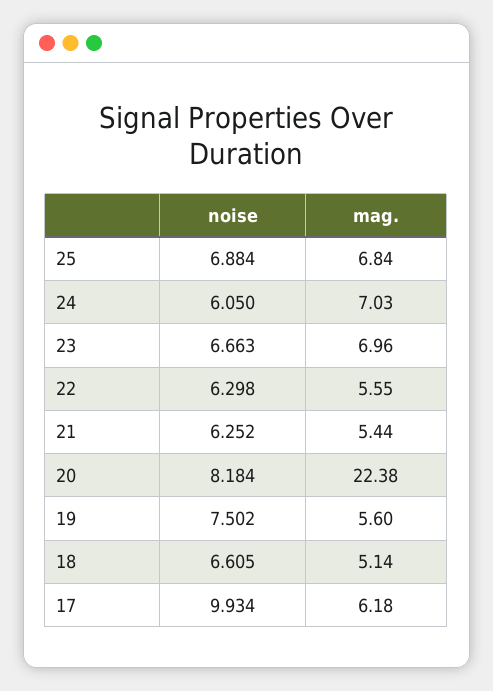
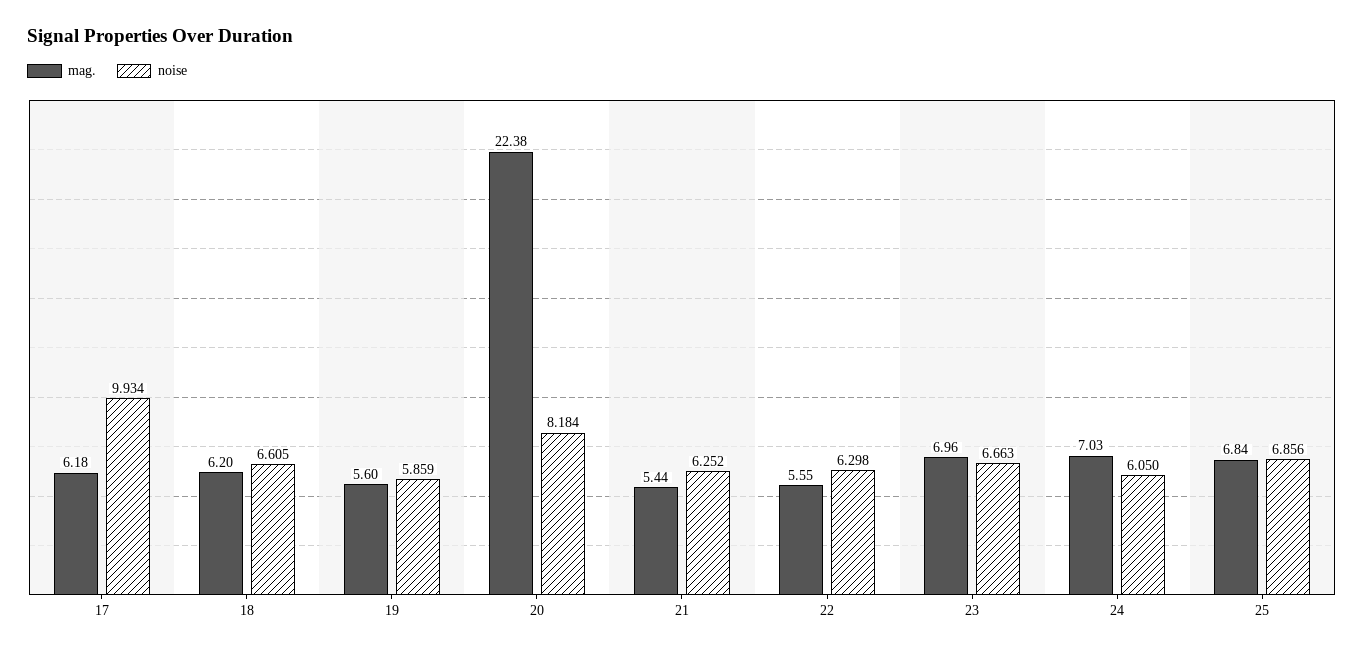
  {
    "noise": {
-     "25": 6.884,
+     "25": 6.856,
      "24": 6.05,
      "23": 6.663,
      "22": 6.298,
      "21": 6.252,
      "20": 8.184,
-     "19": 7.502,
+     "19": 5.859,
      "18": 6.605,
      "17": 9.934
    },
    "mag.": {
      "25": 6.84,
      "24": 7.03,
      "23": 6.96,
      "22": 5.55,
      "21": 5.44,
      "20": 22.38,
      "19": 5.6,
-     "18": 5.14,
+     "18": 6.2,
      "17": 6.18
    }
  }

